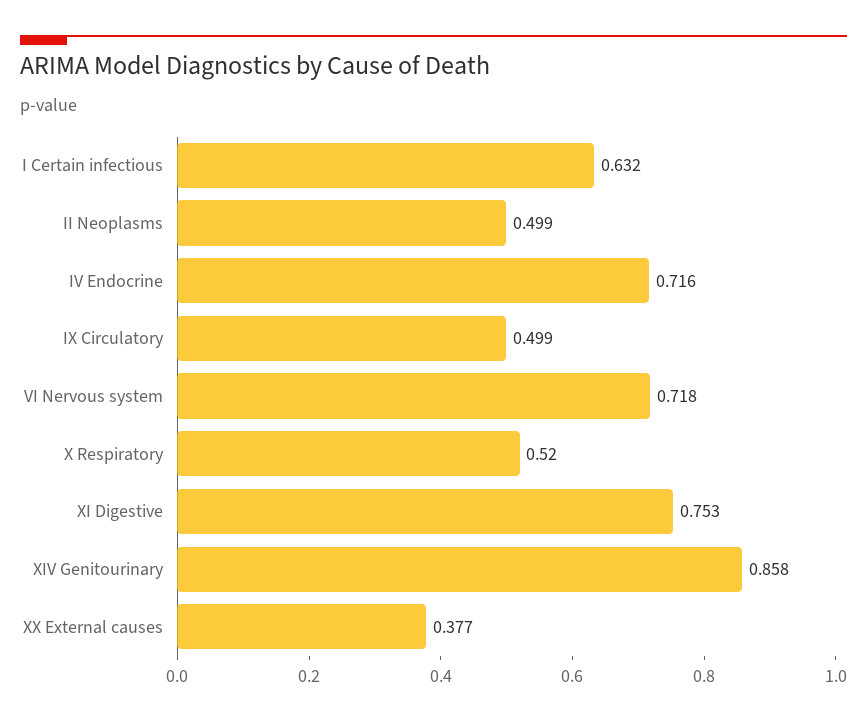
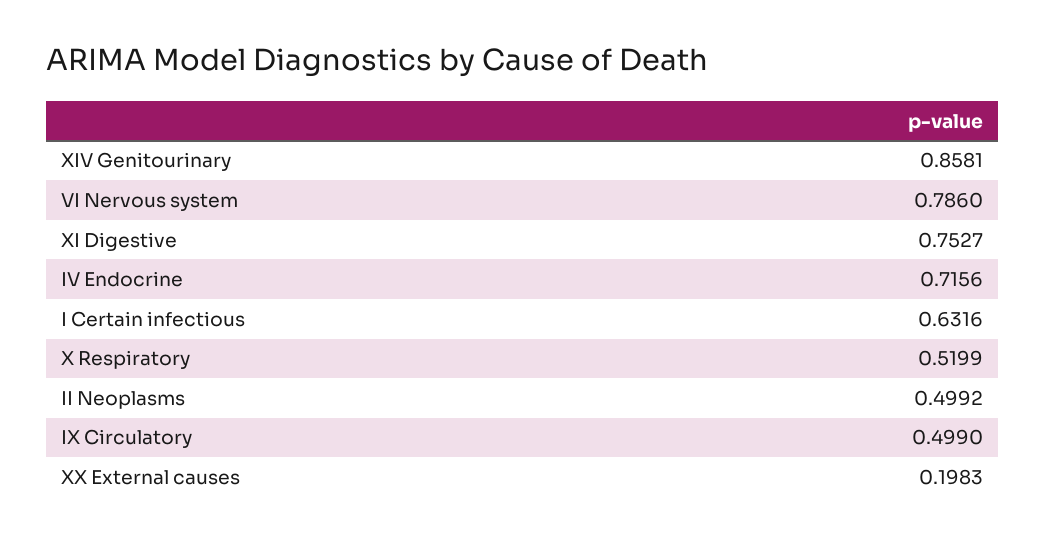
  {
    "I Certain infectious": 0.6316,
    "II Neoplasms": 0.4992,
    "IV Endocrine": 0.7156,
    "IX Circulatory": 0.499,
-   "VI Nervous system": 0.718,
+   "VI Nervous system": 0.786,
    "X Respiratory": 0.5199,
    "XI Digestive": 0.7527,
    "XIV Genitourinary": 0.8581,
-   "XX External causes": 0.377
+   "XX External causes": 0.1983
  }

